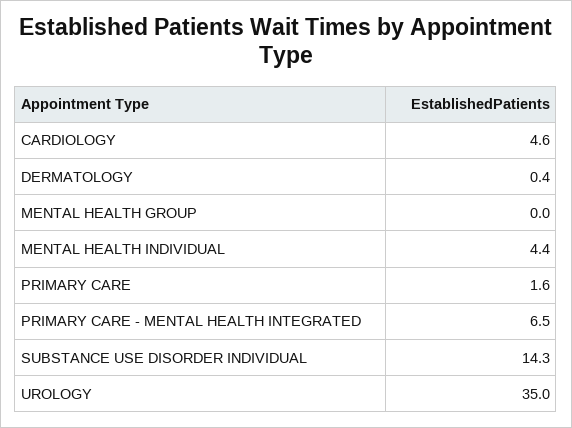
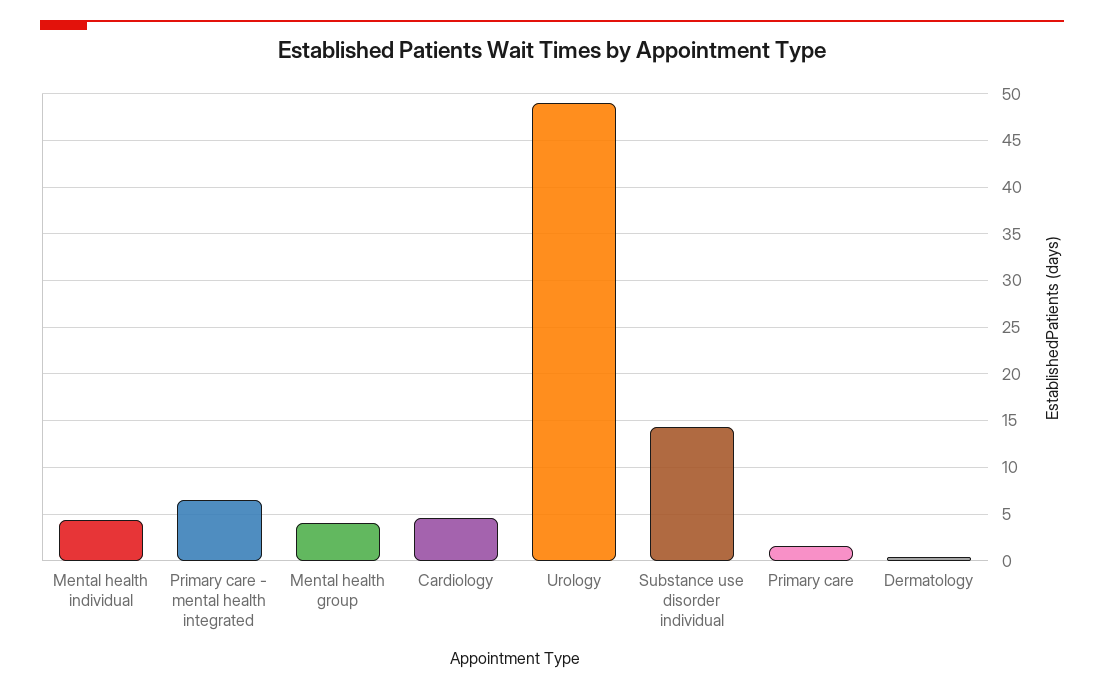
  {
    "CARDIOLOGY": 4.6,
    "DERMATOLOGY": 0.4,
-   "MENTAL HEALTH GROUP": 0,
+   "MENTAL HEALTH GROUP": 4,
    "MENTAL HEALTH INDIVIDUAL": 4.4,
    "PRIMARY CARE": 1.6,
    "PRIMARY CARE - MENTAL HEALTH INTEGRATED": 6.5,
    "SUBSTANCE USE DISORDER INDIVIDUAL": 14.3,
-   "UROLOGY": 35
+   "UROLOGY": 49
  }

